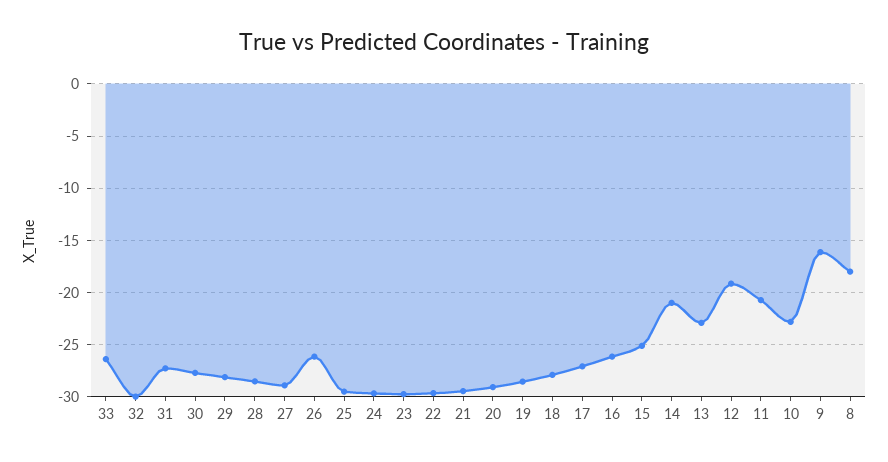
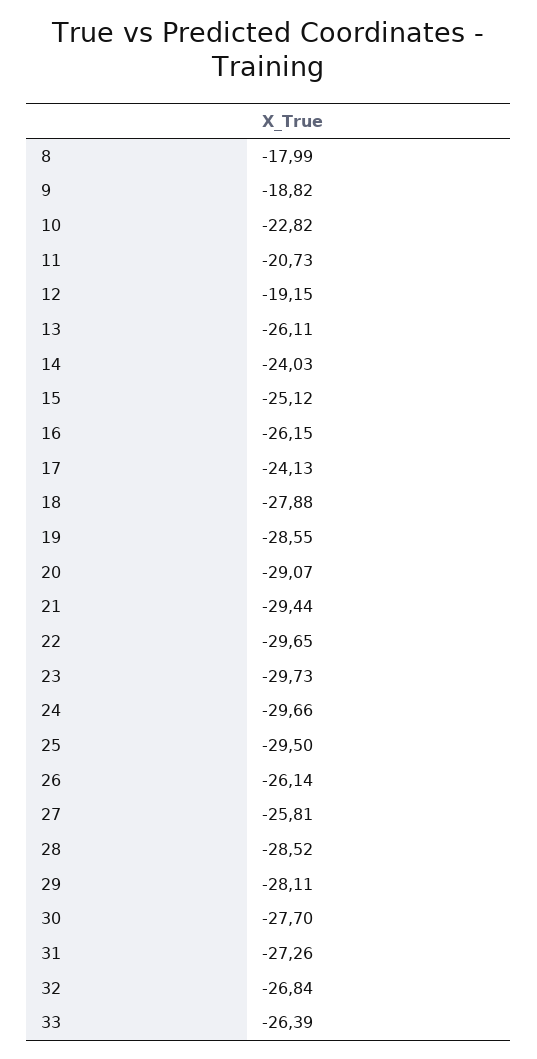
  {
    "33": -26.39,
-   "32": -30,
+   "32": -26.84,
    "31": -27.26,
    "30": -27.7,
    "29": -28.11,
    "28": -28.52,
-   "27": -29,
+   "27": -25.81,
    "26": -26.14,
    "25": -29.5,
    "24": -29.66,
    "23": -29.73,
    "22": -29.65,
    "21": -29.44,
    "20": -29.07,
    "19": -28.55,
    "18": -27.88,
-   "17": -27,
+   "17": -24.13,
    "16": -26.15,
    "15": -25.12,
-   "14": -21,
+   "14": -24.03,
-   "13": -23,
+   "13": -26.11,
    "12": -19.15,
    "11": -20.73,
    "10": -22.82,
-   "9": -16,
+   "9": -18.82,
    "8": -17.99
  }

